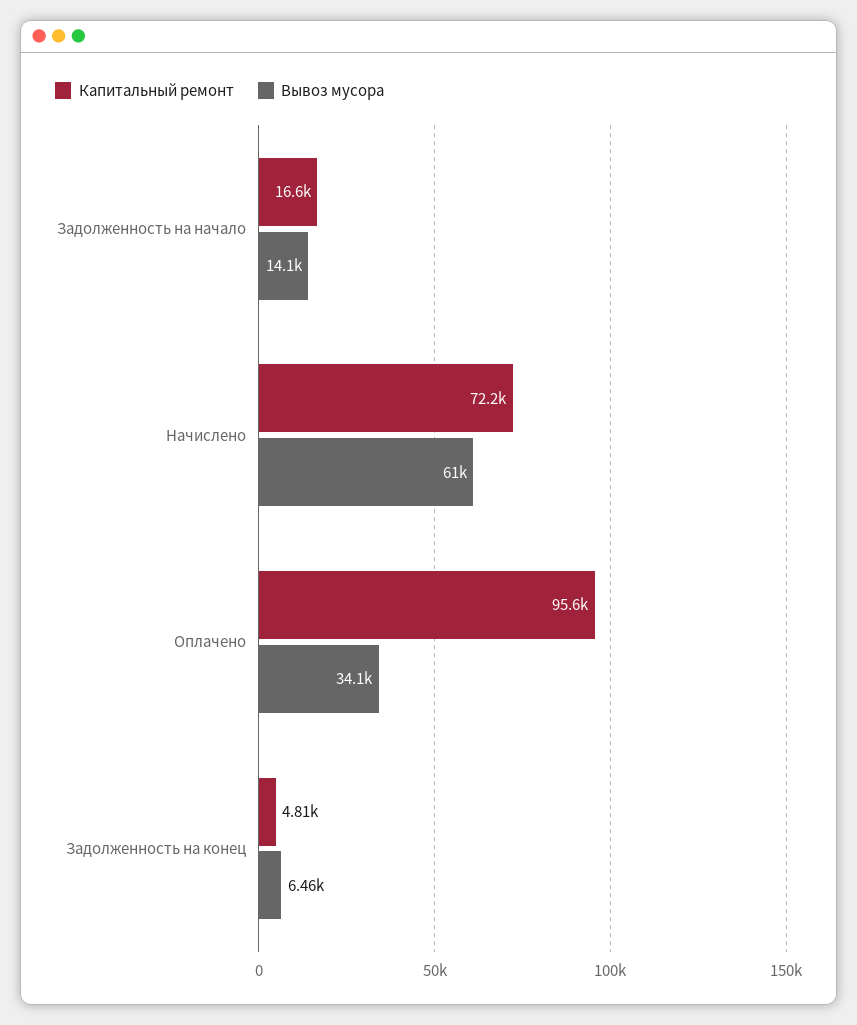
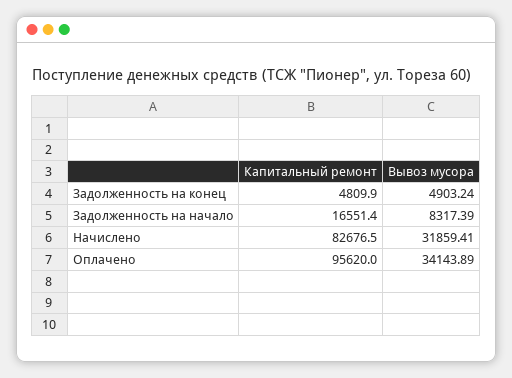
  {
    "Капитальный ремонт": {
      "Задолженность на начало": 16551.4,
-     "Начислено": 72200,
+     "Начислено": 82676.5,
      "Оплачено": 95620,
      "Задолженность на конец": 4809.9
    },
    "Вывоз мусора": {
-     "Задолженность на начало": 14100,
+     "Задолженность на начало": 8317.39,
-     "Начислено": 61000,
+     "Начислено": 31859.41,
      "Оплачено": 34143.89,
-     "Задолженность на конец": 6460
+     "Задолженность на конец": 4903.24
    }
  }

